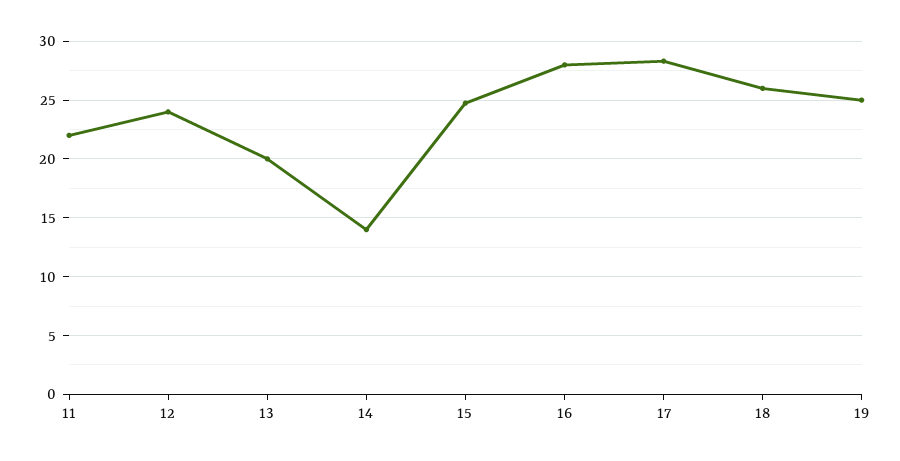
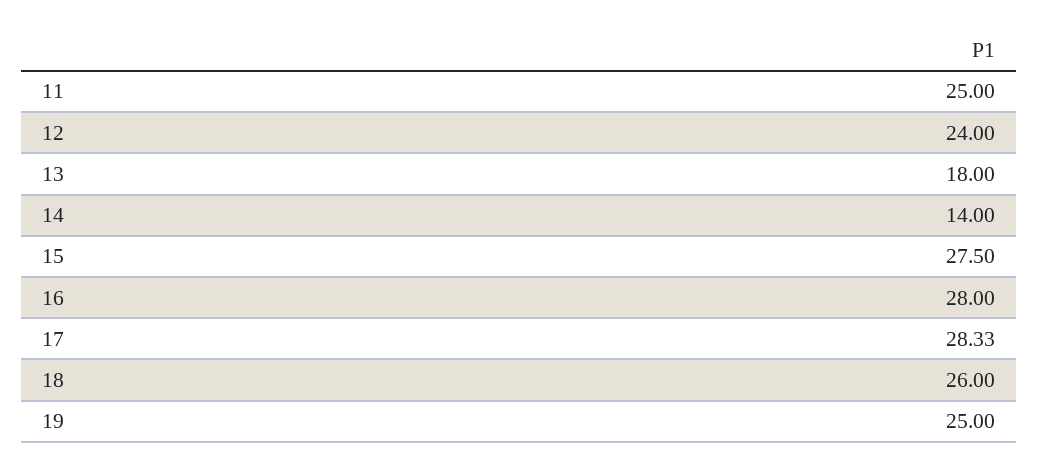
  {
-   "11": 22,
+   "11": 25,
    "12": 24,
-   "13": 20,
+   "13": 18,
    "14": 14,
-   "15": 25,
+   "15": 27.5,
    "16": 28,
    "17": 28.33,
    "18": 26,
    "19": 25
  }

